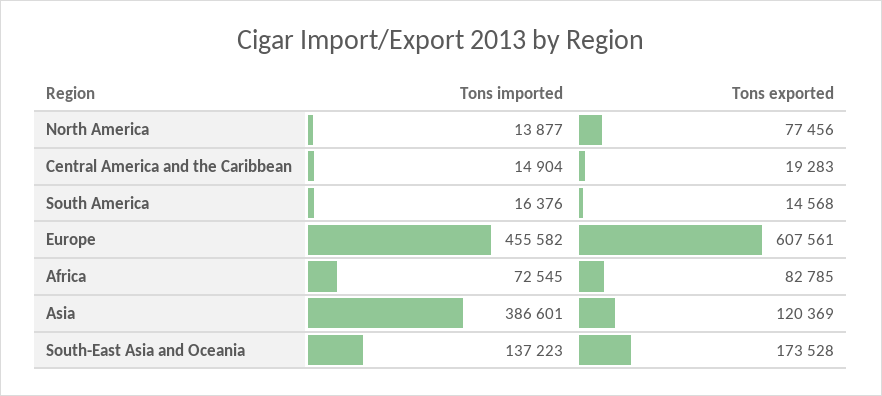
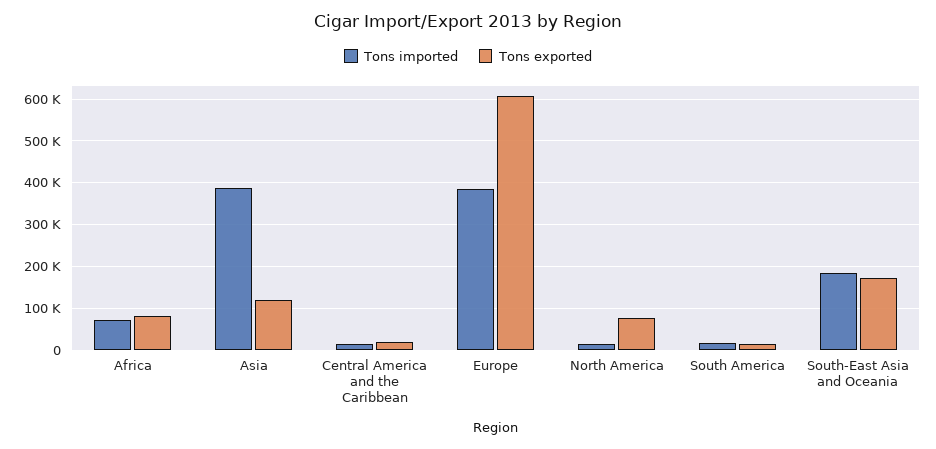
  {
    "Tons imported": {
      "North America": 13877,
      "Central America and the Caribbean": 14904,
      "South America": 16376,
-     "Europe": 455582,
+     "Europe": 380000,
      "Africa": 72545,
      "Asia": 386601,
-     "South-East Asia and Oceania": 137223
+     "South-East Asia and Oceania": 180000
    },
    "Tons exported": {
      "North America": 77456,
      "Central America and the Caribbean": 19283,
      "South America": 14568,
      "Europe": 607561,
      "Africa": 82785,
      "Asia": 120369,
      "South-East Asia and Oceania": 173528
    }
  }

